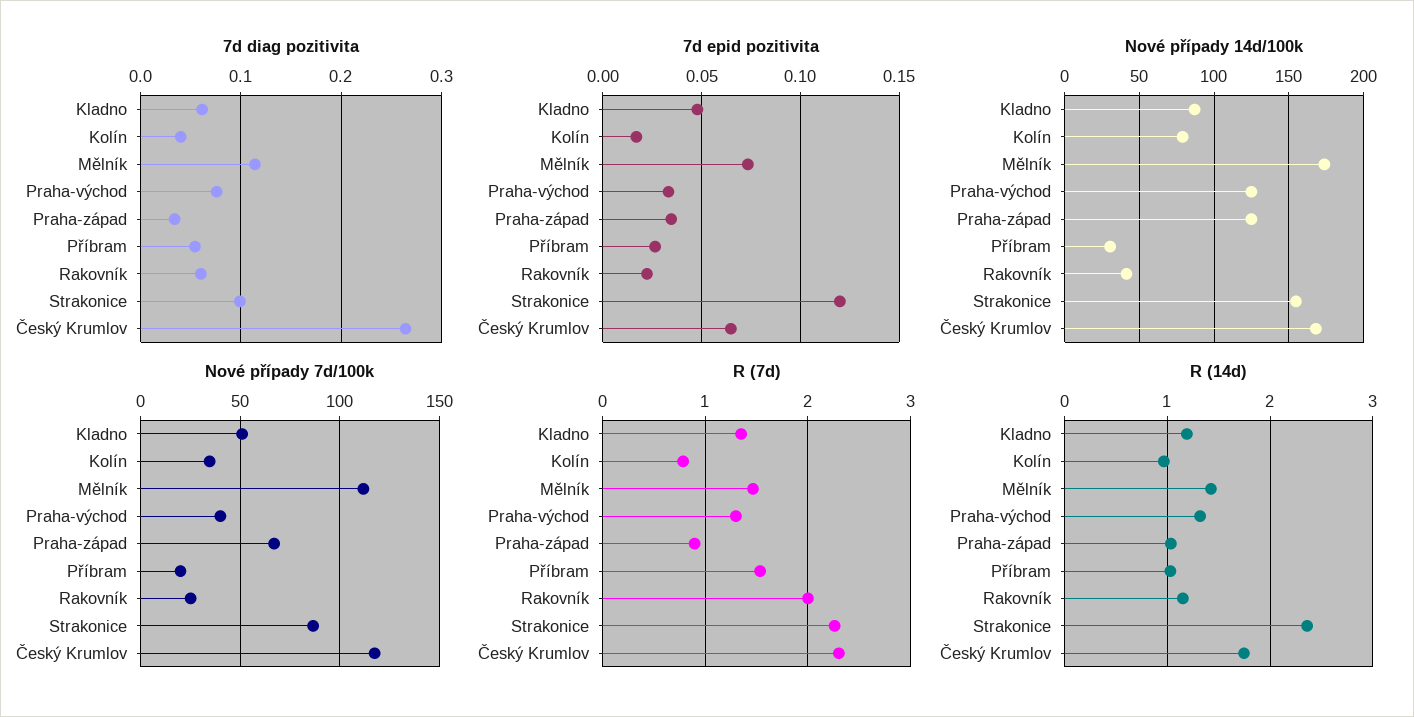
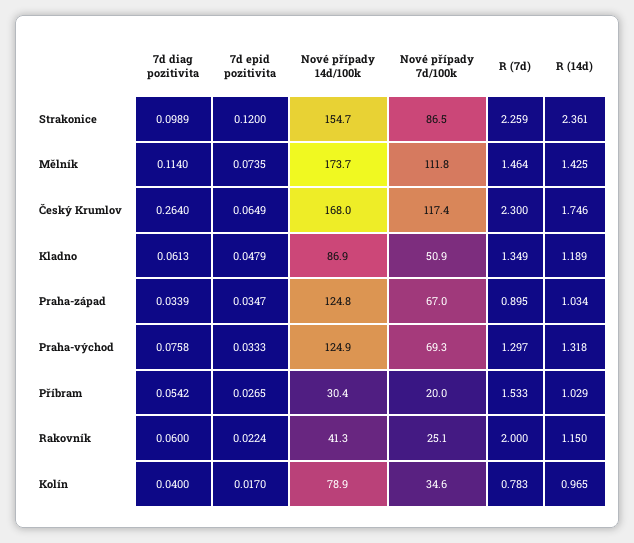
  {
    "7d diag pozitivita": {
      "Kladno": 0.0613,
      "Kolín": 0.04,
      "Mělník": 0.114,
      "Praha-východ": 0.0758,
      "Praha-západ": 0.0339,
      "Příbram": 0.0542,
      "Rakovník": 0.06,
      "Strakonice": 0.0989,
      "Český Krumlov": 0.264
    },
    "7d epid pozitivita": {
      "Kladno": 0.0479,
      "Kolín": 0.017,
      "Mělník": 0.0735,
      "Praha-východ": 0.0333,
      "Praha-západ": 0.0347,
      "Příbram": 0.0265,
      "Rakovník": 0.0224,
      "Strakonice": 0.12,
      "Český Krumlov": 0.0649
    },
    "Nové případy 14d/100k": {
      "Kladno": 86.9,
      "Kolín": 78.9,
      "Mělník": 173.7,
      "Praha-východ": 124.9,
      "Praha-západ": 124.8,
      "Příbram": 30.4,
      "Rakovník": 41.3,
      "Strakonice": 154.7,
      "Český Krumlov": 168
    },
    "Nové případy 7d/100k": {
      "Kladno": 50.9,
      "Kolín": 34.6,
      "Mělník": 111.8,
-     "Praha-východ": 40,
+     "Praha-východ": 69.3,
      "Praha-západ": 67,
      "Příbram": 20,
      "Rakovník": 25.1,
      "Strakonice": 86.5,
      "Český Krumlov": 117.4
    },
    "R (7d)": {
      "Kladno": 1.349,
      "Kolín": 0.783,
      "Mělník": 1.464,
      "Praha-východ": 1.297,
      "Praha-západ": 0.895,
      "Příbram": 1.533,
      "Rakovník": 2,
      "Strakonice": 2.259,
      "Český Krumlov": 2.3
    },
    "R (14d)": {
      "Kladno": 1.189,
      "Kolín": 0.965,
      "Mělník": 1.425,
      "Praha-východ": 1.318,
      "Praha-západ": 1.034,
      "Příbram": 1.029,
      "Rakovník": 1.15,
      "Strakonice": 2.361,
      "Český Krumlov": 1.746
    }
  }

